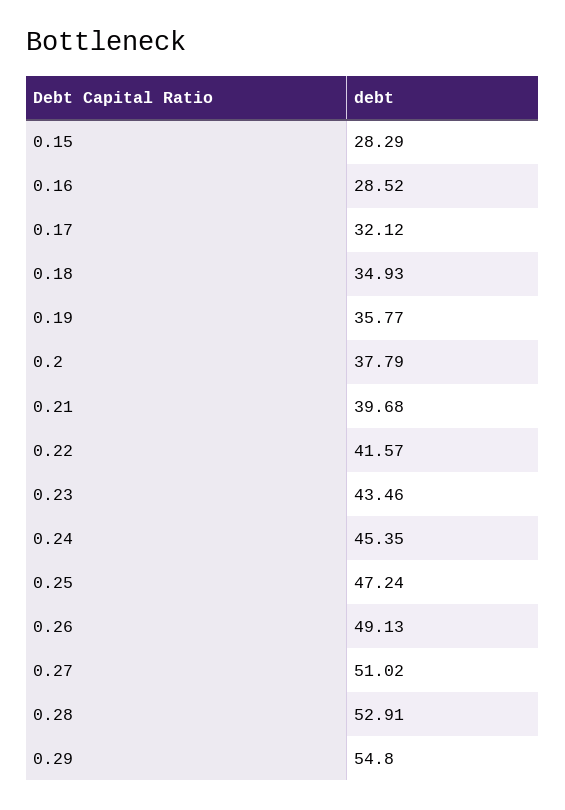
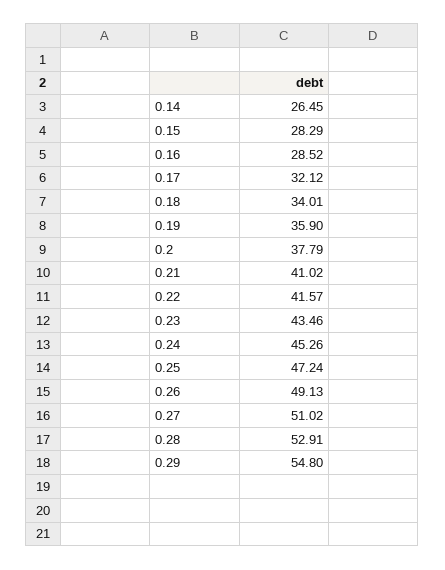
  {
    "0.15": 28.29,
    "0.16": 28.52,
    "0.17": 32.12,
-   "0.18": 34.93,
+   "0.18": 34.01,
-   "0.19": 35.77,
+   "0.19": 35.9,
    "0.2": 37.79,
-   "0.21": 39.68,
+   "0.21": 41.02,
    "0.22": 41.57,
    "0.23": 43.46,
-   "0.24": 45.35,
+   "0.24": 45.26,
    "0.25": 47.24,
    "0.26": 49.13,
    "0.27": 51.02,
    "0.28": 52.91,
-   "0.29": 54.8
+   "0.29": 54.8,
+   "0.14": 26.45
  }

